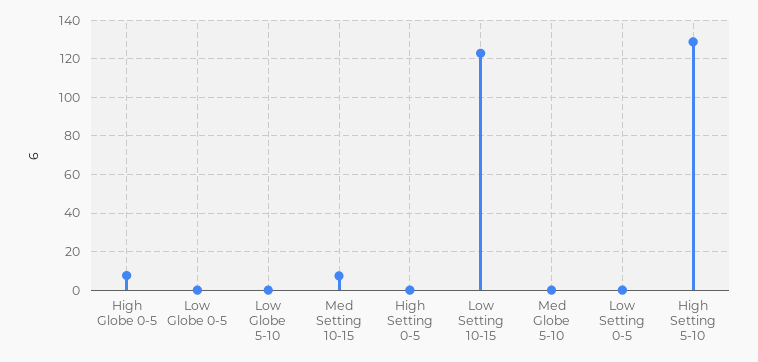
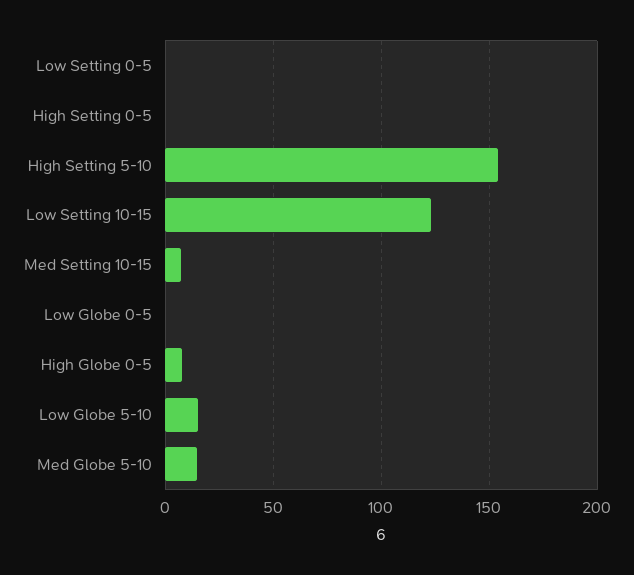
  {
    "High Globe 0-5": 10,
    "Low Globe 0-5": 0,
-   "Low Globe 5-10": 0,
+   "Low Globe 5-10": 15,
    "Med Setting 10-15": 5,
    "High Setting 0-5": 0,
    "Low Setting 10-15": 125,
-   "Med Globe 5-10": 0,
+   "Med Globe 5-10": 15,
    "Low Setting 0-5": 0,
-   "High Setting 5-10": 130
+   "High Setting 5-10": 155
  }

